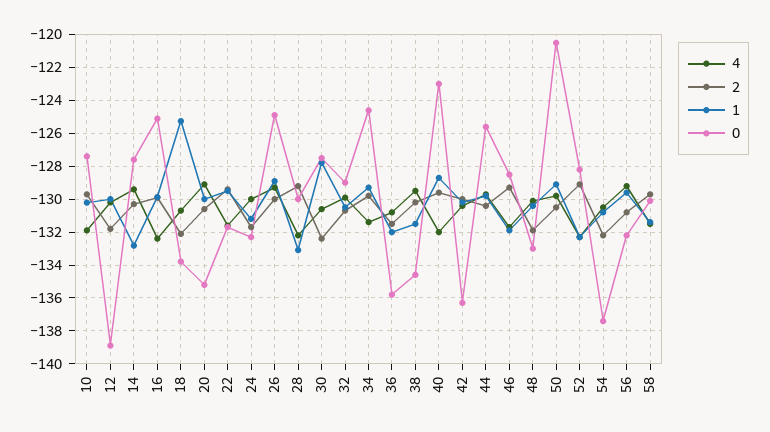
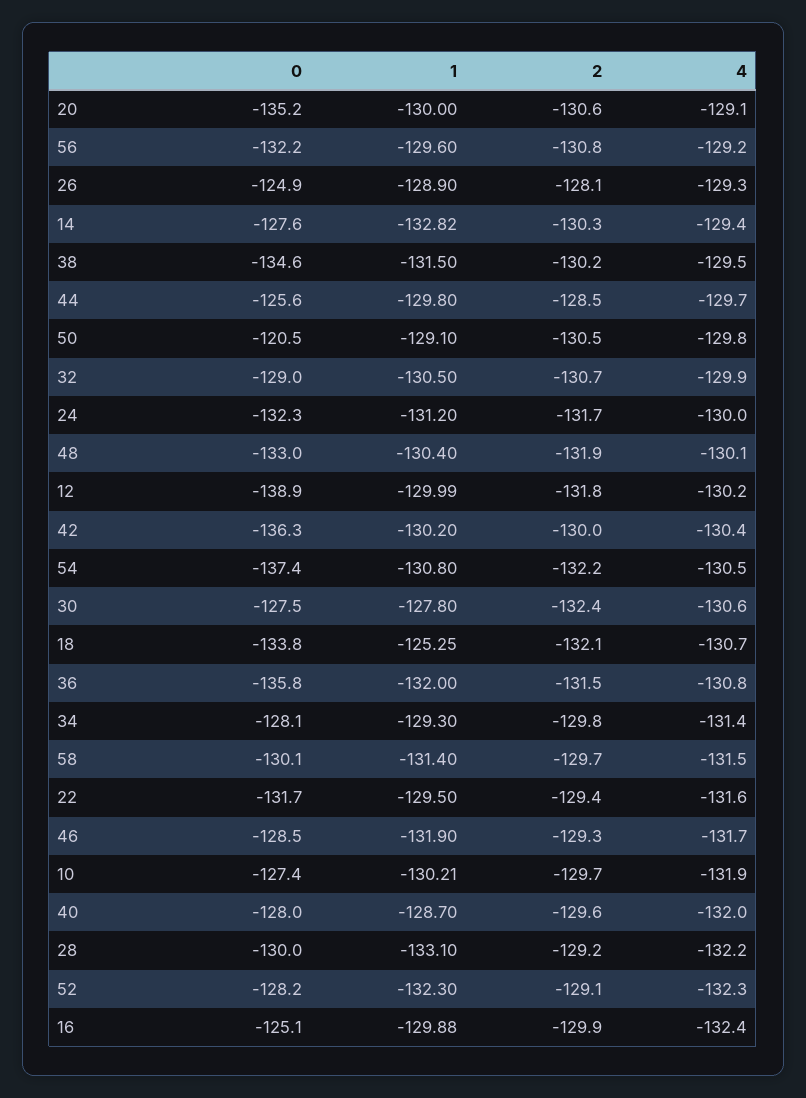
  {
    "4": {
      "10": -131.9,
      "12": -130.2,
      "14": -129.4,
      "16": -132.4,
      "18": -130.7,
      "20": -129.1,
      "22": -131.6,
      "24": -130,
      "26": -129.3,
      "28": -132.2,
      "30": -130.6,
      "32": -129.9,
      "34": -131.4,
      "36": -130.8,
      "38": -129.5,
      "40": -132,
      "42": -130.4,
      "44": -129.7,
      "46": -131.7,
      "48": -130.1,
      "50": -129.8,
      "52": -132.3,
      "54": -130.5,
      "56": -129.2,
      "58": -131.5
    },
    "2": {
      "10": -129.7,
      "12": -131.8,
      "14": -130.3,
      "16": -129.9,
      "18": -132.1,
      "20": -130.6,
      "22": -129.4,
      "24": -131.7,
-     "26": -130,
+     "26": -128.1,
      "28": -129.2,
      "30": -132.4,
      "32": -130.7,
      "34": -129.8,
      "36": -131.5,
      "38": -130.2,
      "40": -129.6,
      "42": -130,
-     "44": -130.5,
+     "44": -128.5,
      "46": -129.3,
      "48": -131.9,
      "50": -130.5,
      "52": -129.1,
      "54": -132.2,
      "56": -130.8,
      "58": -129.7
    },
    "1": {
      "10": -130.21,
      "12": -129.99,
      "14": -132.82,
      "16": -129.88,
      "18": -125.25,
      "20": -130,
      "22": -129.5,
      "24": -131.2,
      "26": -128.9,
      "28": -133.1,
      "30": -127.8,
      "32": -130.5,
      "34": -129.3,
      "36": -132,
      "38": -131.5,
      "40": -128.7,
      "42": -130.2,
      "44": -129.8,
      "46": -131.9,
      "48": -130.4,
      "50": -129.1,
      "52": -132.3,
      "54": -130.8,
      "56": -129.6,
      "58": -131.4
    },
    "0": {
      "10": -127.4,
      "12": -138.9,
      "14": -127.6,
      "16": -125.1,
      "18": -133.8,
      "20": -135.2,
      "22": -131.7,
      "24": -132.3,
      "26": -124.9,
      "28": -130,
      "30": -127.5,
      "32": -129,
-     "34": -124.5,
+     "34": -128.1,
      "36": -135.8,
      "38": -134.6,
-     "40": -123,
+     "40": -128,
      "42": -136.3,
      "44": -125.6,
      "46": -128.5,
      "48": -133,
      "50": -120.5,
      "52": -128.2,
      "54": -137.4,
      "56": -132.2,
      "58": -130.1
    }
  }

